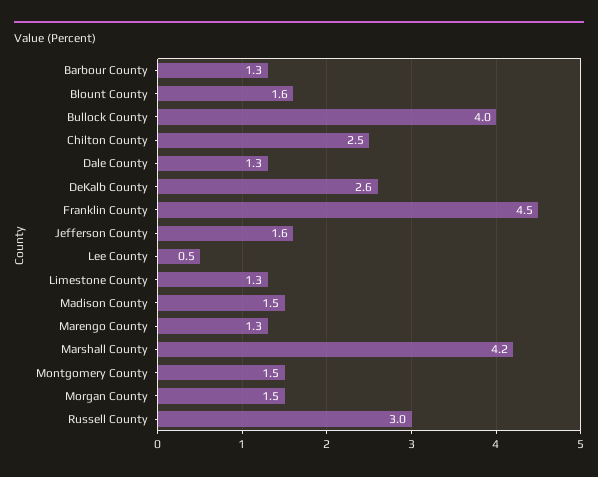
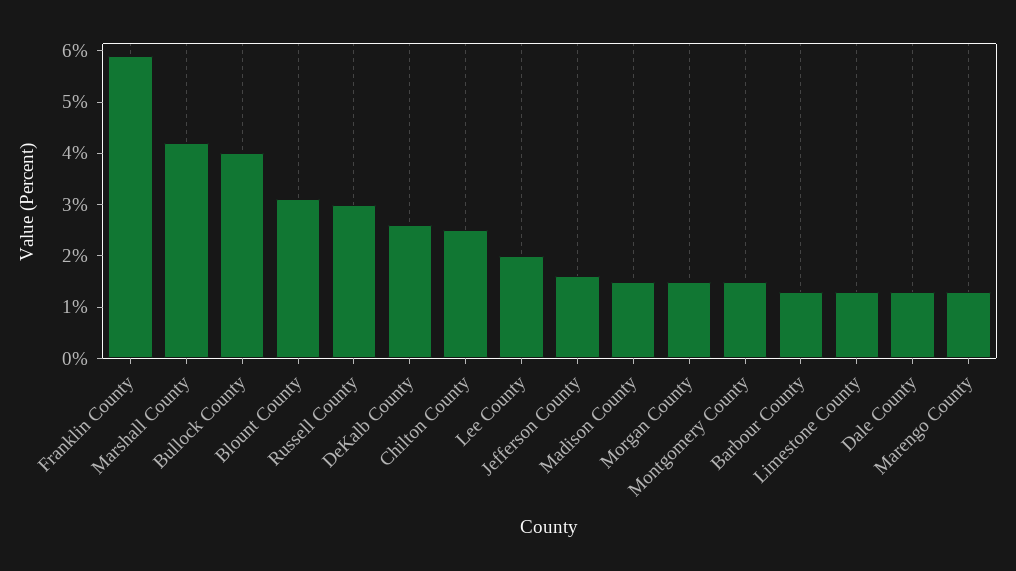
  {
    "Barbour County": 1.3,
-   "Blount County": 1.6,
+   "Blount County": 3,
    "Bullock County": 4,
    "Chilton County": 2.5,
    "Dale County": 1.3,
    "DeKalb County": 2.6,
-   "Franklin County": 4.5,
+   "Franklin County": 6,
    "Jefferson County": 1.6,
-   "Lee County": 0.5,
+   "Lee County": 2,
    "Limestone County": 1.3,
    "Madison County": 1.5,
    "Marengo County": 1.3,
    "Marshall County": 4.2,
    "Montgomery County": 1.5,
    "Morgan County": 1.5,
    "Russell County": 3
  }

